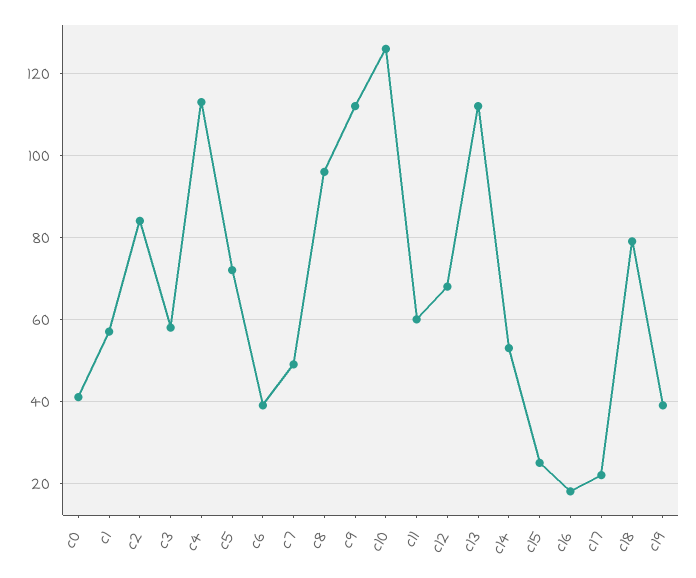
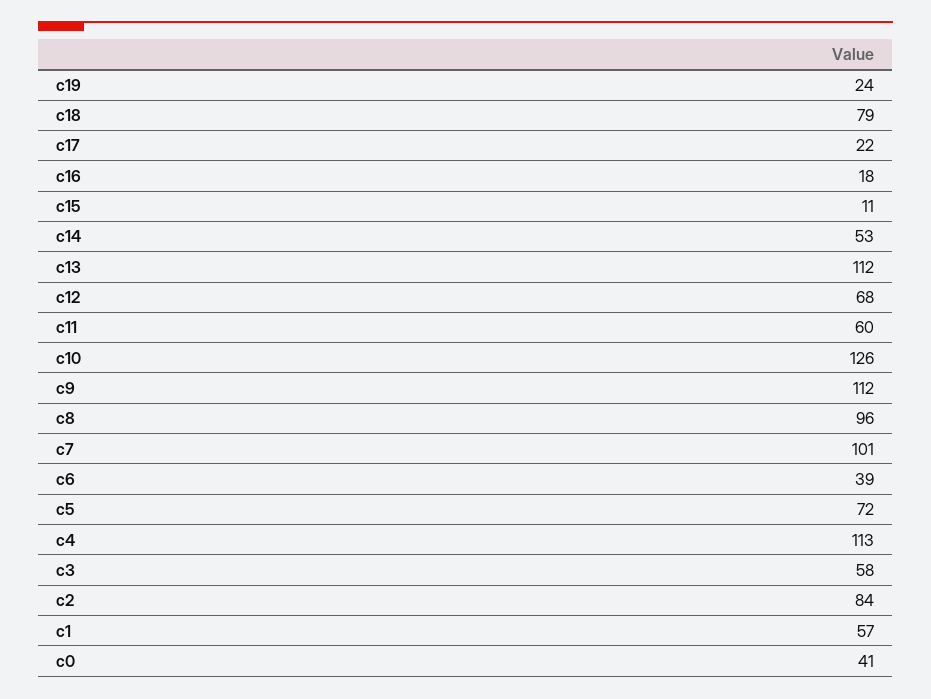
  {
    "c0": 41,
    "c1": 57,
    "c2": 84,
    "c3": 58,
    "c4": 113,
    "c5": 72,
    "c6": 39,
-   "c7": 50,
+   "c7": 101,
    "c8": 96,
    "c9": 112,
    "c10": 126,
    "c11": 60,
    "c12": 68,
    "c13": 112,
    "c14": 53,
-   "c15": 25,
+   "c15": 11,
    "c16": 18,
    "c17": 22,
    "c18": 79,
-   "c19": 40
+   "c19": 24
  }

